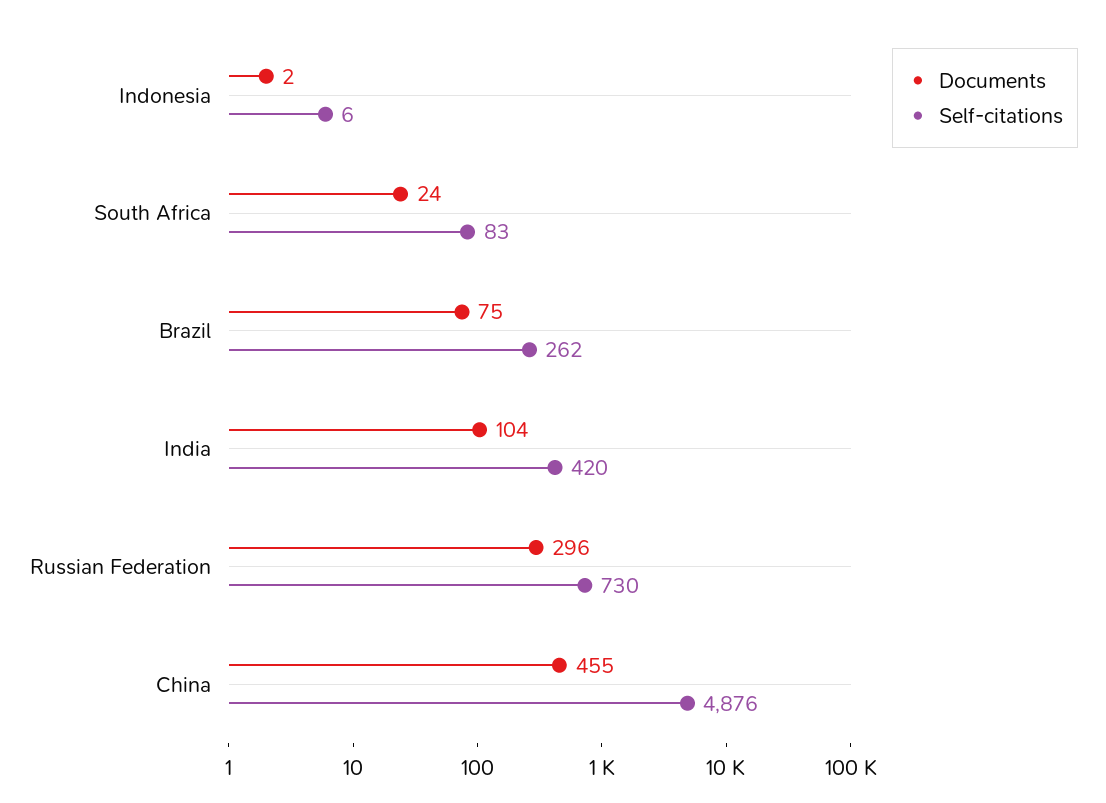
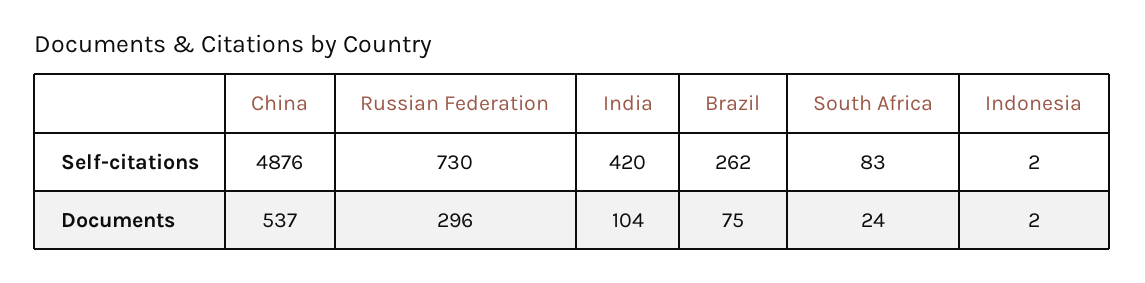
  {
    "Documents": {
      "Indonesia": 2,
      "South Africa": 24,
      "Brazil": 75,
      "India": 104,
      "Russian Federation": 296,
-     "China": 455
+     "China": 537
    },
    "Self-citations": {
-     "Indonesia": 6,
+     "Indonesia": 2,
      "South Africa": 83,
      "Brazil": 262,
      "India": 420,
      "Russian Federation": 730,
      "China": 4876
    }
  }

